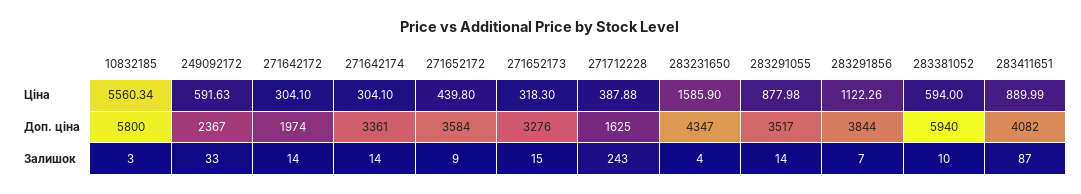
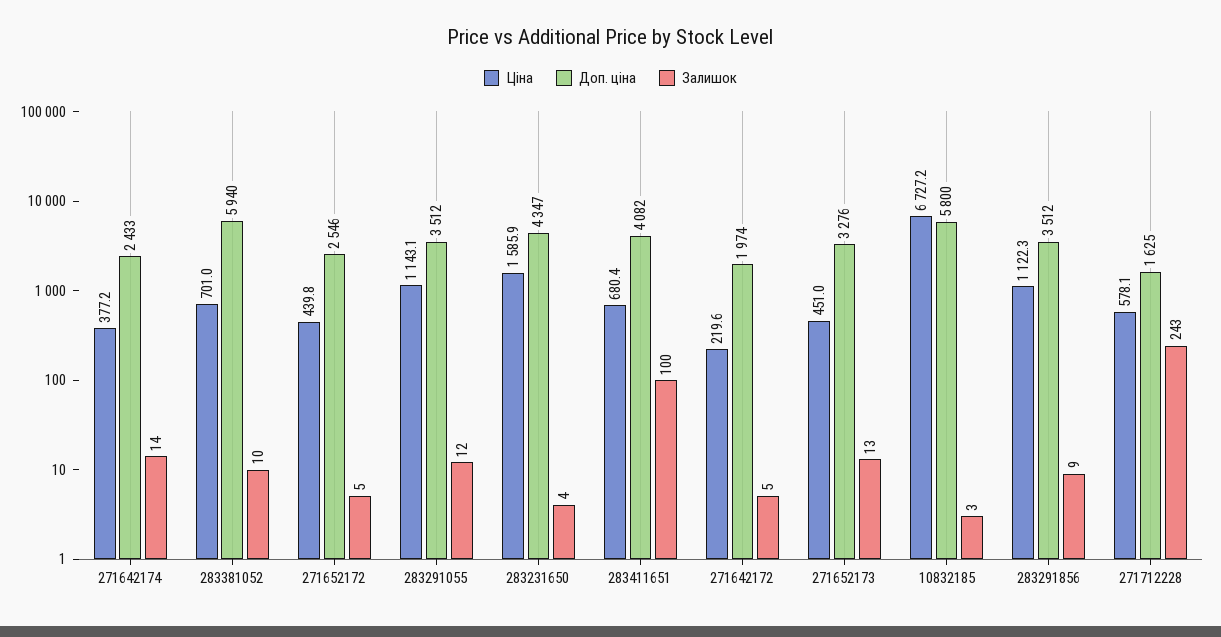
  {
    "Ціна": {
-     "10832185": 5560.34,
+     "10832185": 6727.2,
-     "249092172": 591.63,
-     "271642172": 304.1,
+     "271642172": 219.6,
-     "271642174": 304.1,
+     "271642174": 377.2,
      "271652172": 439.8,
-     "271652173": 318.3,
+     "271652173": 451,
-     "271712228": 387.88,
+     "271712228": 578.1,
      "283231650": 1585.9,
-     "283291055": 877.98,
+     "283291055": 1143.1,
      "283291856": 1122.26,
-     "283381052": 594,
+     "283381052": 701,
-     "283411651": 889.99
+     "283411651": 680.4
    },
    "Доп. ціна": {
      "10832185": 5800,
-     "249092172": 2367,
      "271642172": 1974,
-     "271642174": 3361,
+     "271642174": 2433,
-     "271652172": 3584,
+     "271652172": 2546,
      "271652173": 3276,
      "271712228": 1625,
      "283231650": 4347,
-     "283291055": 3517,
+     "283291055": 3512,
-     "283291856": 3844,
+     "283291856": 3512,
      "283381052": 5940,
      "283411651": 4082
    },
    "Залишок": {
      "10832185": 3,
-     "249092172": 33,
-     "271642172": 14,
+     "271642172": 5,
      "271642174": 14,
-     "271652172": 9,
+     "271652172": 5,
-     "271652173": 15,
+     "271652173": 13,
      "271712228": 243,
      "283231650": 4,
-     "283291055": 14,
+     "283291055": 12,
-     "283291856": 7,
+     "283291856": 9,
      "283381052": 10,
-     "283411651": 87
+     "283411651": 100
    }
  }

